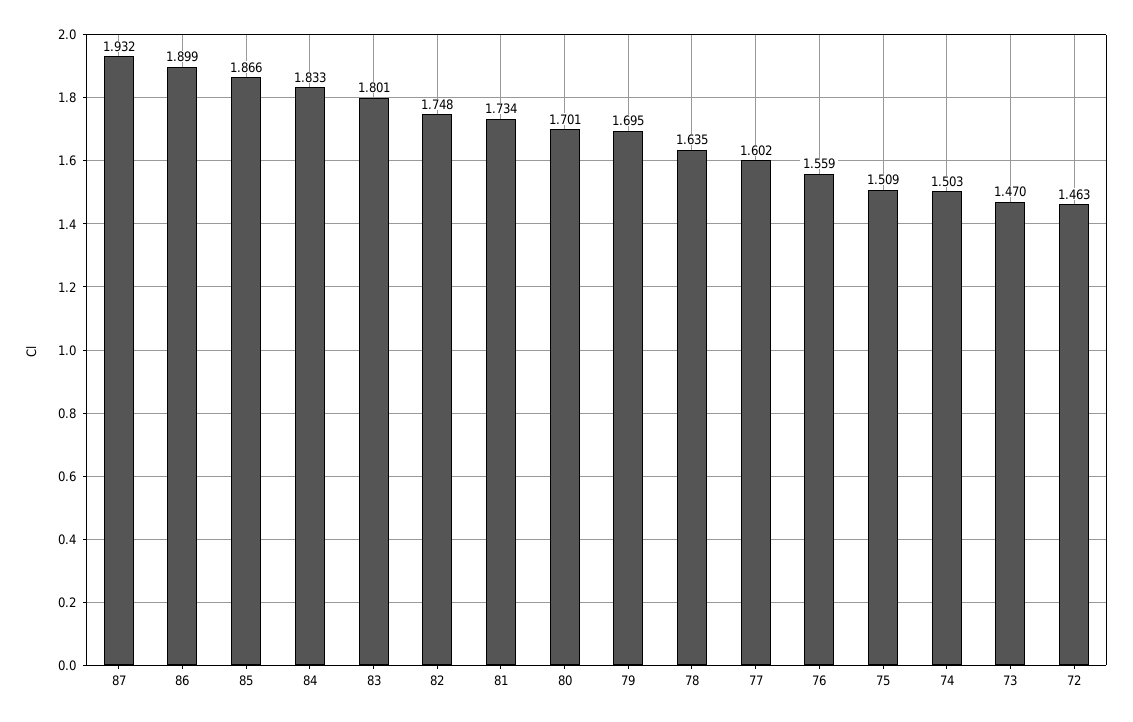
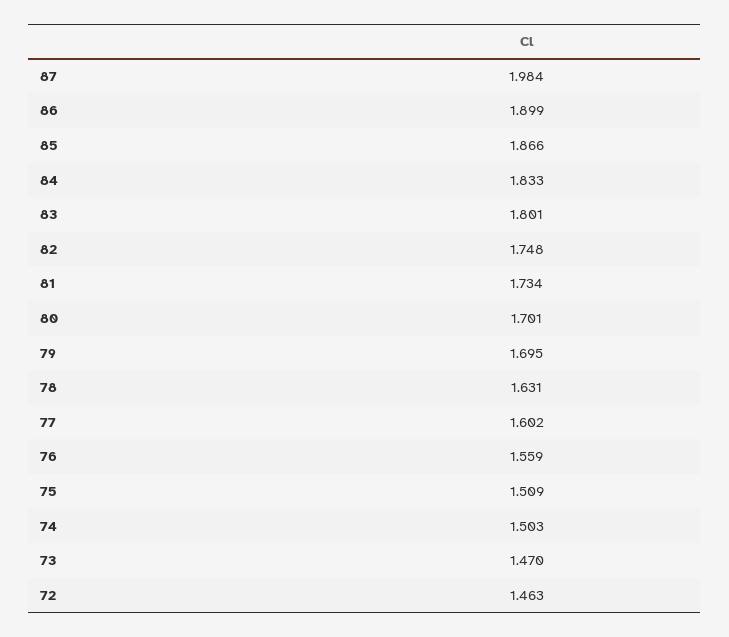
  {
-   "87": 1.932,
+   "87": 1.984,
    "86": 1.899,
    "85": 1.866,
    "84": 1.833,
    "83": 1.801,
    "82": 1.748,
    "81": 1.734,
    "80": 1.701,
    "79": 1.695,
-   "78": 1.635,
+   "78": 1.631,
    "77": 1.602,
    "76": 1.559,
    "75": 1.509,
    "74": 1.503,
    "73": 1.47,
    "72": 1.463
  }

